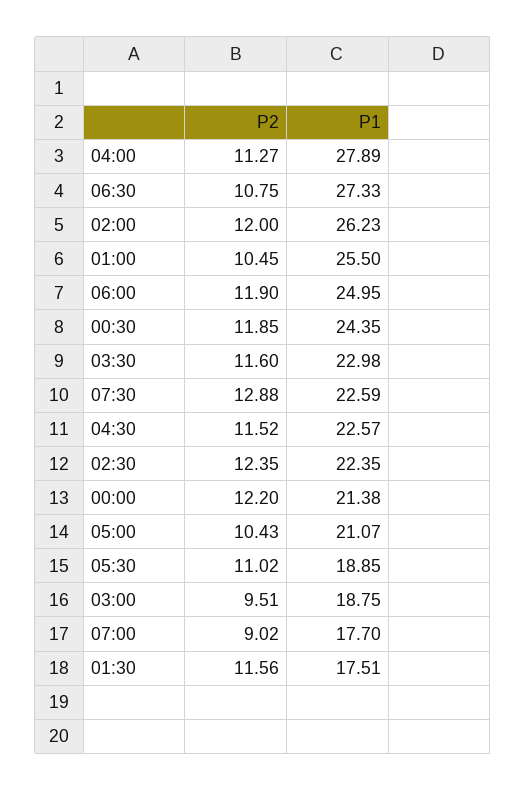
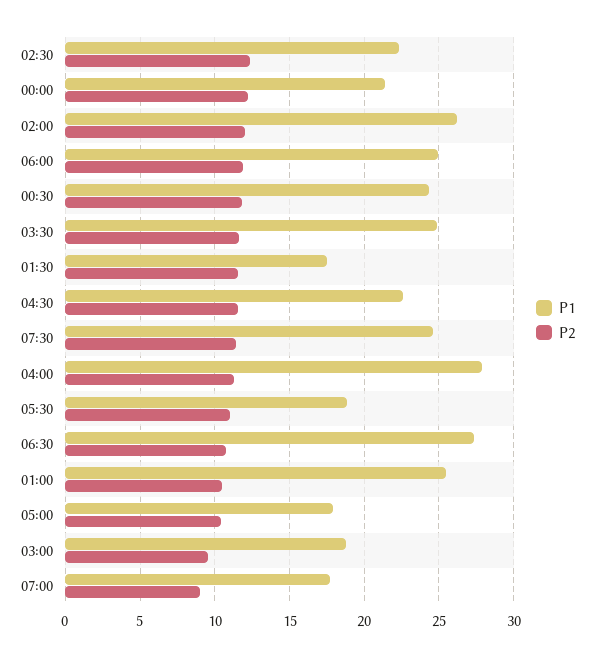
  {
    "P2": {
      "04:00": 11.27,
      "06:30": 10.75,
      "02:00": 12,
      "01:00": 10.45,
      "06:00": 11.9,
      "00:30": 11.85,
      "03:30": 11.6,
-     "07:30": 12.88,
+     "07:30": 11.5,
      "04:30": 11.52,
      "02:30": 12.35,
      "00:00": 12.2,
      "05:00": 10.43,
      "05:30": 11.02,
      "03:00": 9.51,
      "07:00": 9.02,
      "01:30": 11.56
    },
    "P1": {
      "04:00": 27.89,
      "06:30": 27.33,
      "02:00": 26.23,
      "01:00": 25.5,
      "06:00": 24.95,
      "00:30": 24.35,
-     "03:30": 22.98,
+     "03:30": 25,
-     "07:30": 22.59,
+     "07:30": 24.5,
      "04:30": 22.57,
      "02:30": 22.35,
      "00:00": 21.38,
-     "05:00": 21.07,
+     "05:00": 18,
      "05:30": 18.85,
      "03:00": 18.75,
      "07:00": 17.7,
      "01:30": 17.51
    }
  }

